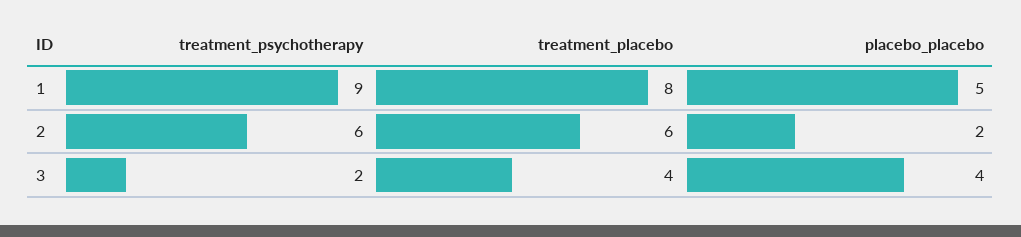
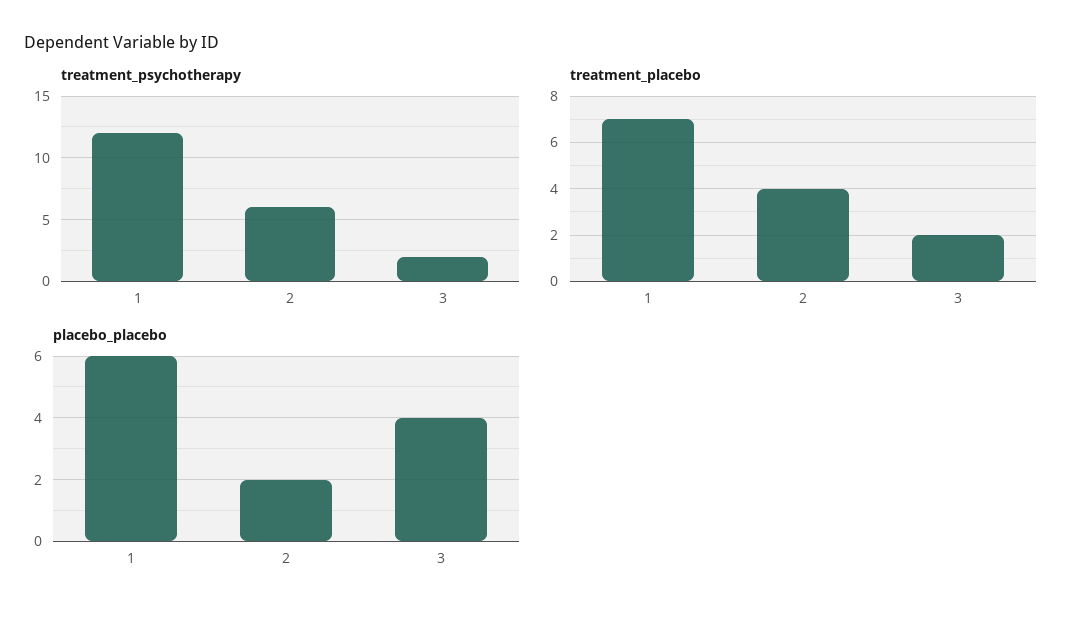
  {
    "treatment_psychotherapy": {
-     "1": 9,
+     "1": 12,
      "2": 6,
      "3": 2
    },
    "treatment_placebo": {
-     "1": 8,
+     "1": 7,
-     "2": 6,
+     "2": 4,
-     "3": 4
+     "3": 2
    },
    "placebo_placebo": {
-     "1": 5,
+     "1": 6,
      "2": 2,
      "3": 4
    }
  }

